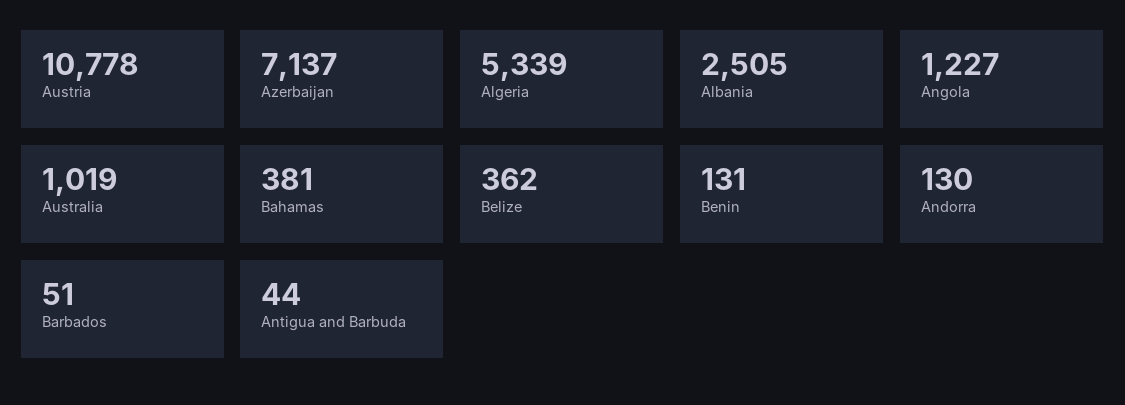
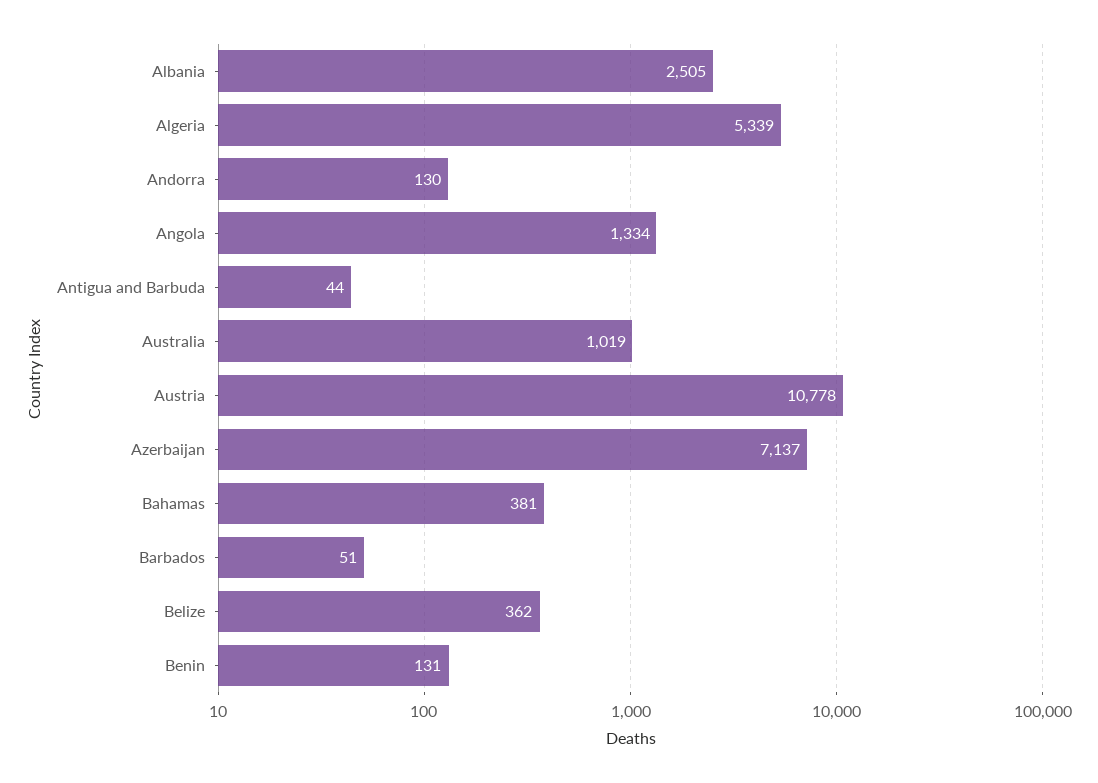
  {
    "Austria": 10778,
    "Azerbaijan": 7137,
    "Algeria": 5339,
    "Albania": 2505,
-   "Angola": 1227,
+   "Angola": 1334,
    "Australia": 1019,
    "Bahamas": 381,
    "Belize": 362,
    "Benin": 131,
    "Andorra": 130,
    "Barbados": 51,
    "Antigua and Barbuda": 44
  }

